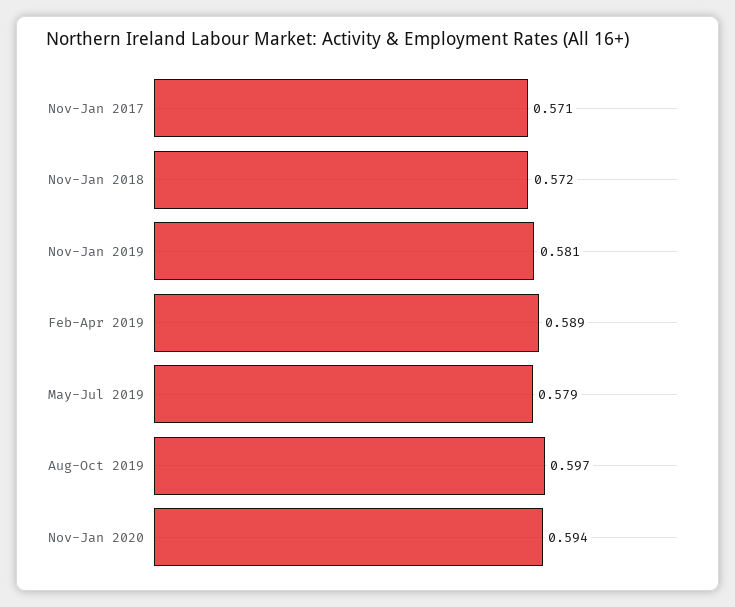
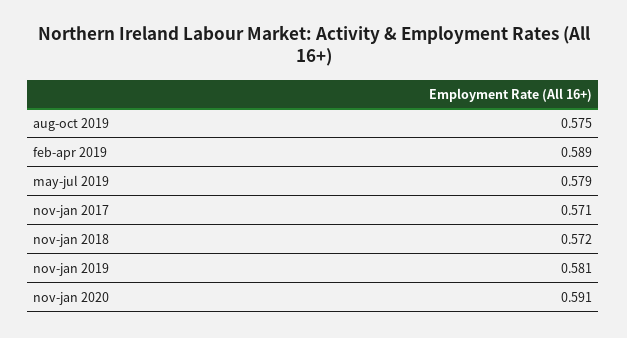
  {
    "Nov-Jan 2017": 0.571,
    "Nov-Jan 2018": 0.572,
    "Nov-Jan 2019": 0.581,
    "Feb-Apr 2019": 0.589,
    "May-Jul 2019": 0.579,
-   "Aug-Oct 2019": 0.597,
+   "Aug-Oct 2019": 0.575,
-   "Nov-Jan 2020": 0.594
+   "Nov-Jan 2020": 0.591
  }

